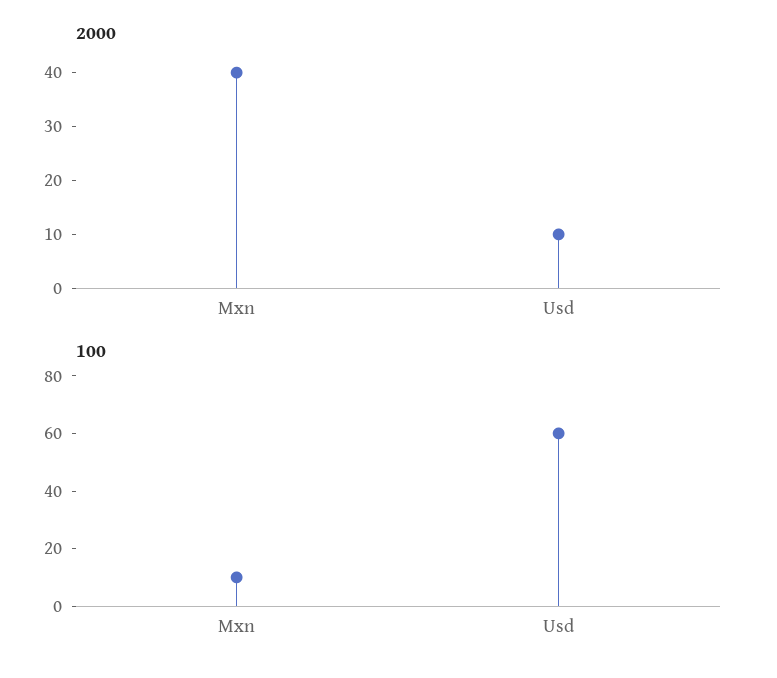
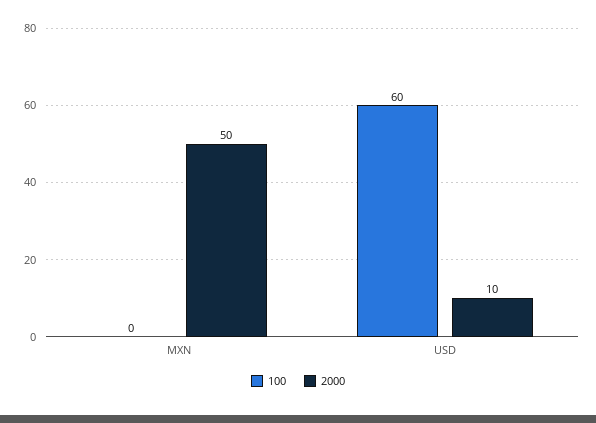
  {
    "2000": {
-     "Mxn": 40,
+     "Mxn": 50,
      "Usd": 10
    },
    "100": {
-     "Mxn": 10,
+     "Mxn": 0,
      "Usd": 60
    }
  }

